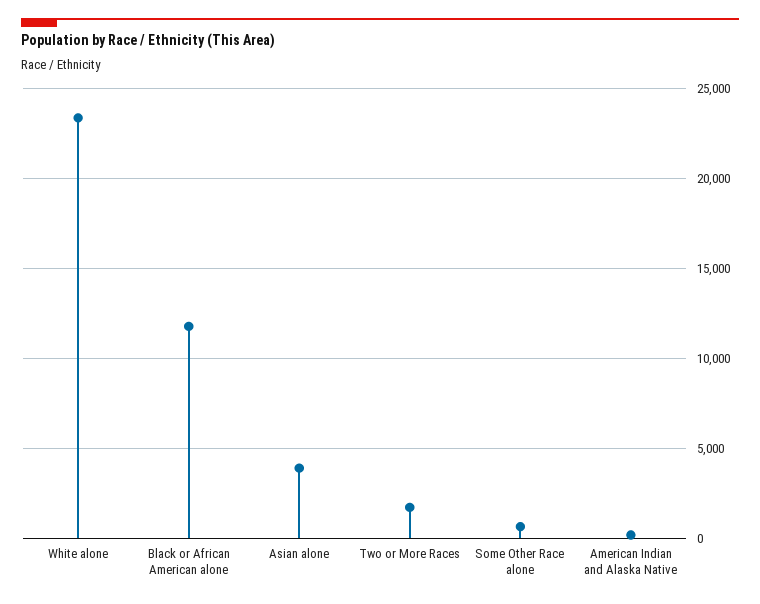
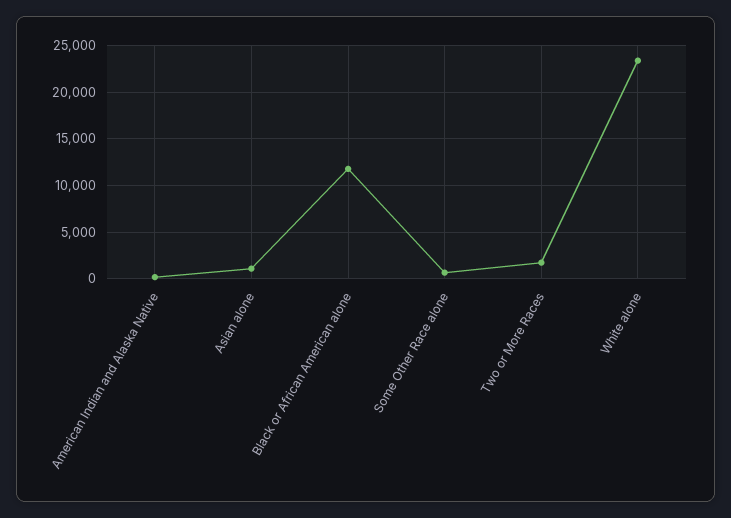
  {
    "White alone": 23500,
    "Black or African American alone": 12000,
-   "Asian alone": 4000,
+   "Asian alone": 1000,
    "Two or More Races": 1500,
    "Some Other Race alone": 500,
    "American Indian and Alaska Native": 0
  }

